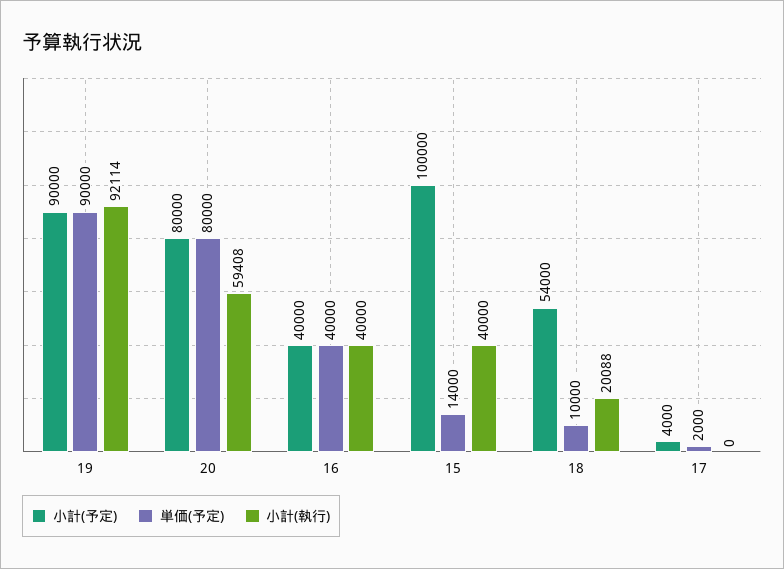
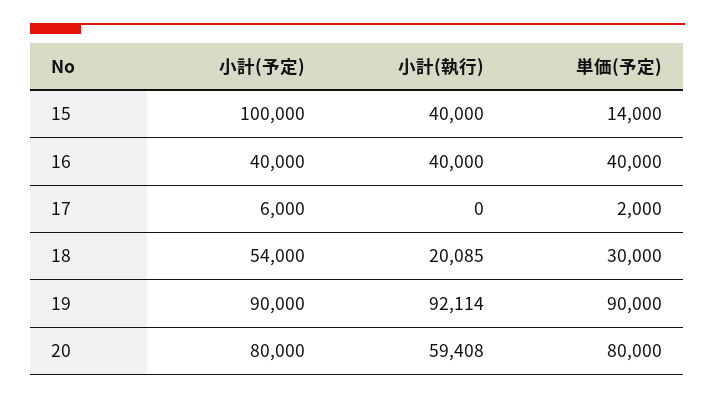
  {
    "小計(予定)": {
      "19": 90000,
      "20": 80000,
      "16": 40000,
      "15": 100000,
      "18": 54000,
-     "17": 4000
+     "17": 6000
    },
    "単価(予定)": {
      "19": 90000,
      "20": 80000,
      "16": 40000,
      "15": 14000,
-     "18": 10000,
+     "18": 30000,
      "17": 2000
    },
    "小計(執行)": {
      "19": 92114,
      "20": 59408,
      "16": 40000,
      "15": 40000,
-     "18": 20088,
+     "18": 20085,
      "17": 0
    }
  }

